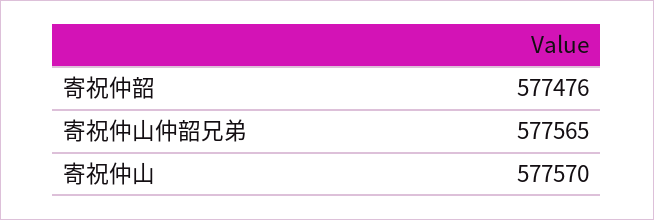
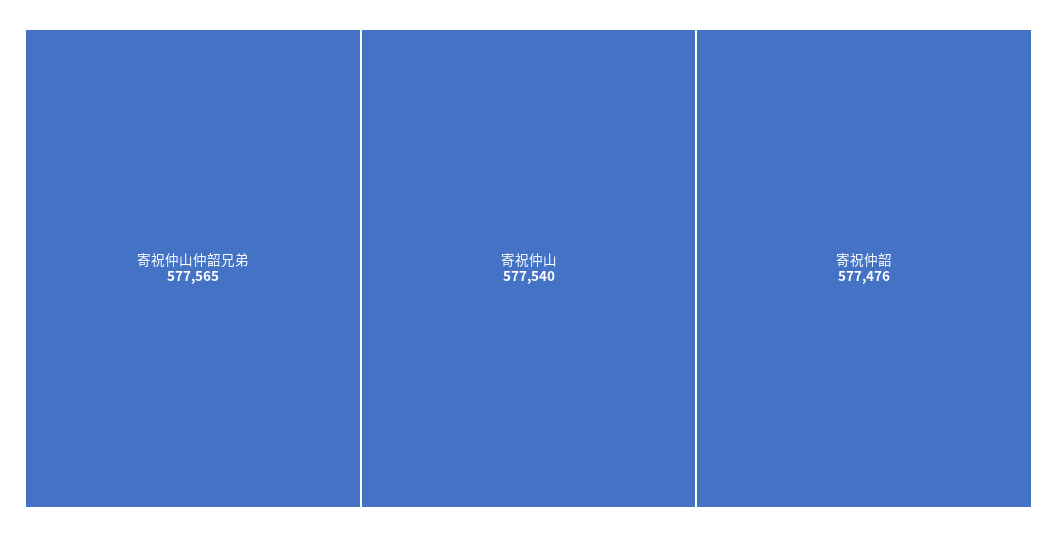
  {
    "寄祝仲韶": 577476,
    "寄祝仲山仲韶兄弟": 577565,
-   "寄祝仲山": 577570
+   "寄祝仲山": 577540
  }

